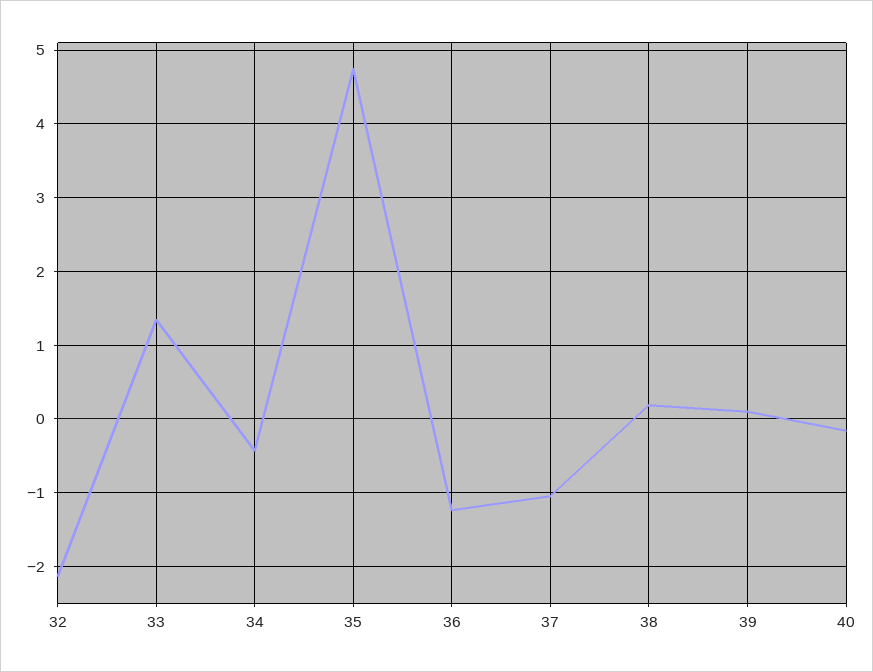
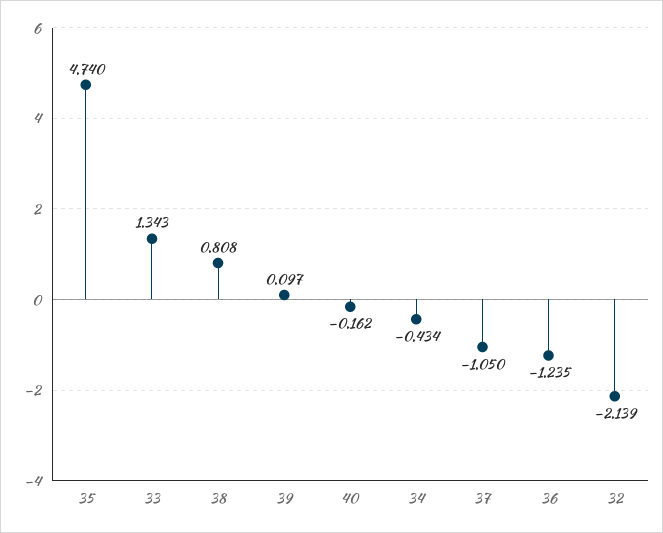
  {
    "32": -2.139,
    "33": 1.343,
    "34": -0.434,
    "35": 4.74,
    "36": -1.235,
    "37": -1.05,
-   "38": 0.2,
+   "38": 0.808,
    "39": 0.097,
    "40": -0.162
  }

